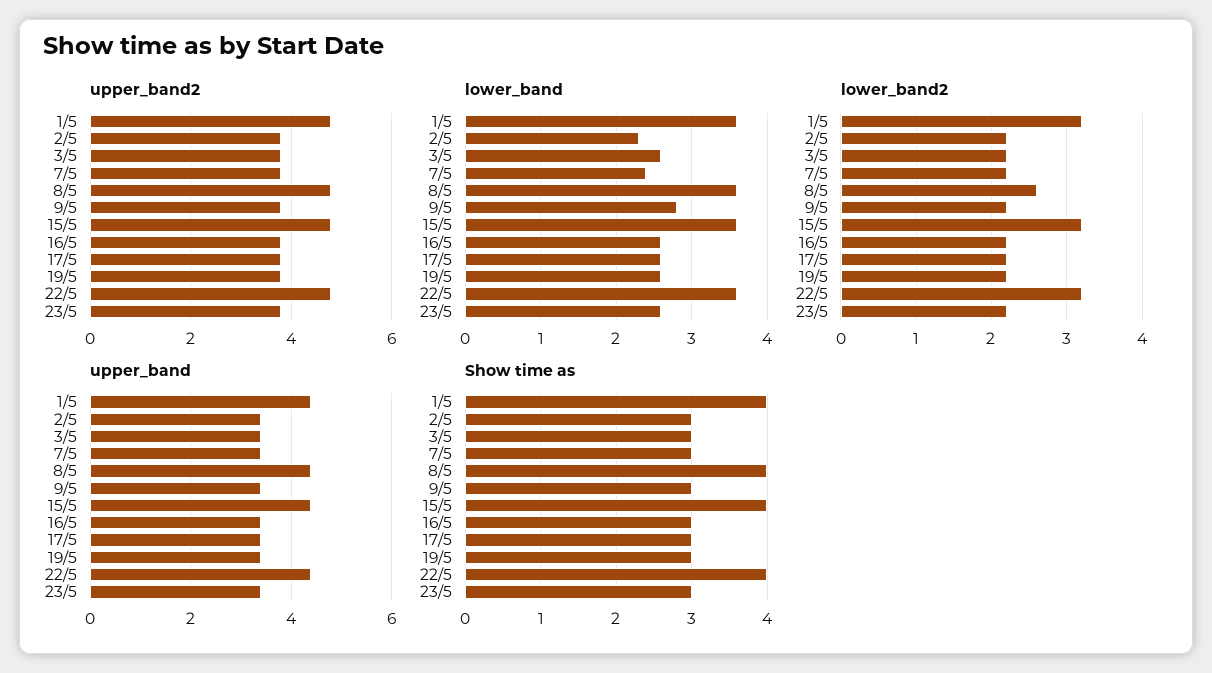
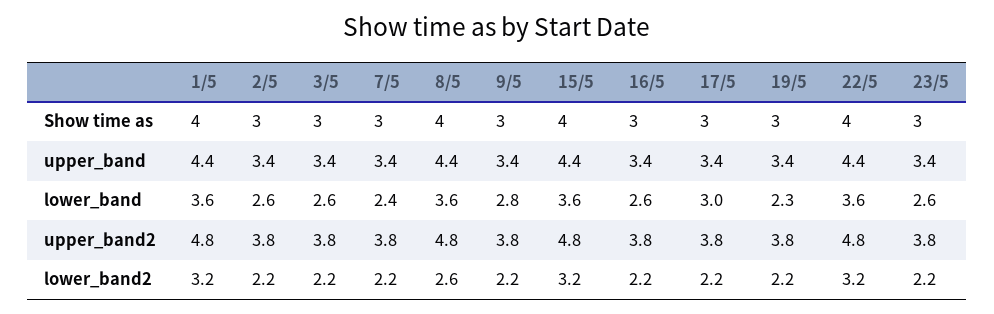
  {
    "upper_band2": {
      "1/5": 4.8,
      "2/5": 3.8,
      "3/5": 3.8,
      "7/5": 3.8,
      "8/5": 4.8,
      "9/5": 3.8,
      "15/5": 4.8,
      "16/5": 3.8,
      "17/5": 3.8,
      "19/5": 3.8,
      "22/5": 4.8,
      "23/5": 3.8
    },
    "lower_band": {
      "1/5": 3.6,
-     "2/5": 2.3,
+     "2/5": 2.6,
      "3/5": 2.6,
      "7/5": 2.4,
      "8/5": 3.6,
      "9/5": 2.8,
      "15/5": 3.6,
      "16/5": 2.6,
-     "17/5": 2.6,
+     "17/5": 3,
-     "19/5": 2.6,
+     "19/5": 2.3,
      "22/5": 3.6,
      "23/5": 2.6
    },
    "lower_band2": {
      "1/5": 3.2,
      "2/5": 2.2,
      "3/5": 2.2,
      "7/5": 2.2,
      "8/5": 2.6,
      "9/5": 2.2,
      "15/5": 3.2,
      "16/5": 2.2,
      "17/5": 2.2,
      "19/5": 2.2,
      "22/5": 3.2,
      "23/5": 2.2
    },
    "upper_band": {
      "1/5": 4.4,
      "2/5": 3.4,
      "3/5": 3.4,
      "7/5": 3.4,
      "8/5": 4.4,
      "9/5": 3.4,
      "15/5": 4.4,
      "16/5": 3.4,
      "17/5": 3.4,
      "19/5": 3.4,
      "22/5": 4.4,
      "23/5": 3.4
    },
    "Show time as": {
      "1/5": 4,
      "2/5": 3,
      "3/5": 3,
      "7/5": 3,
      "8/5": 4,
      "9/5": 3,
      "15/5": 4,
      "16/5": 3,
      "17/5": 3,
      "19/5": 3,
      "22/5": 4,
      "23/5": 3
    }
  }

